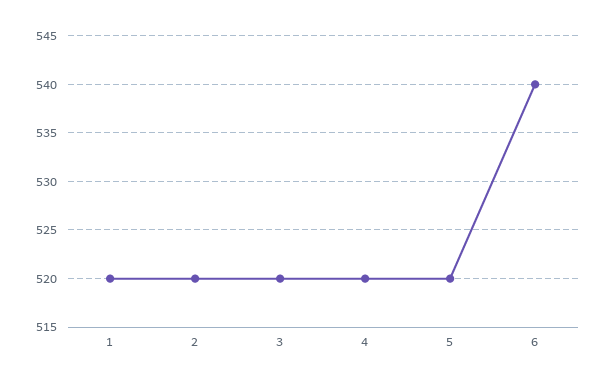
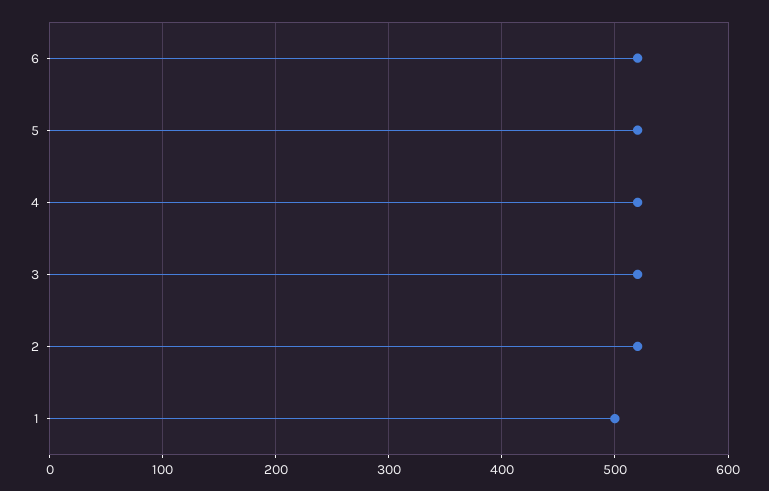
  {
-   "1": 520,
+   "1": 500,
    "2": 520,
    "3": 520,
    "4": 520,
    "5": 520,
-   "6": 540
+   "6": 520
  }

